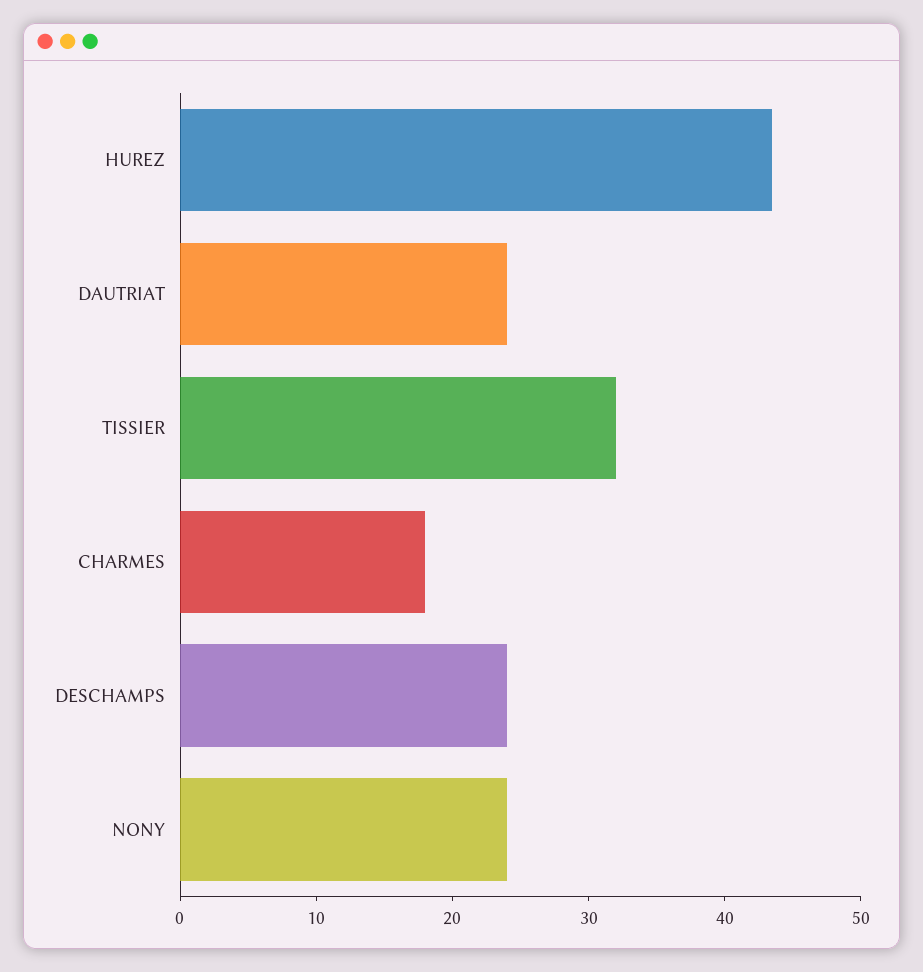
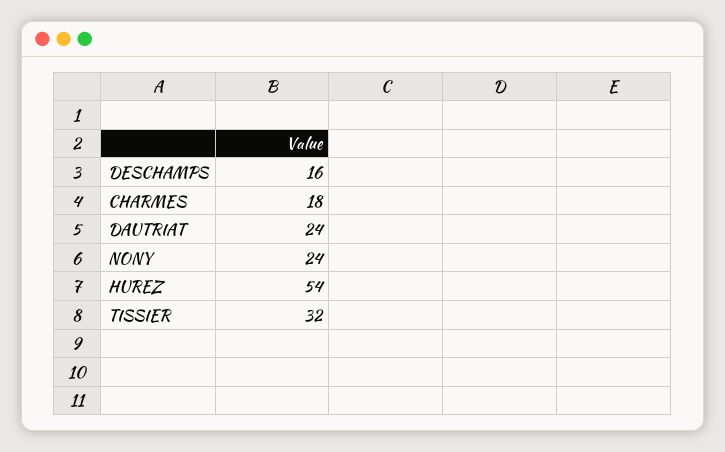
  {
-   "HUREZ": 44,
+   "HUREZ": 54,
    "DAUTRIAT": 24,
    "TISSIER": 32,
    "CHARMES": 18,
-   "DESCHAMPS": 24,
+   "DESCHAMPS": 16,
    "NONY": 24
  }

